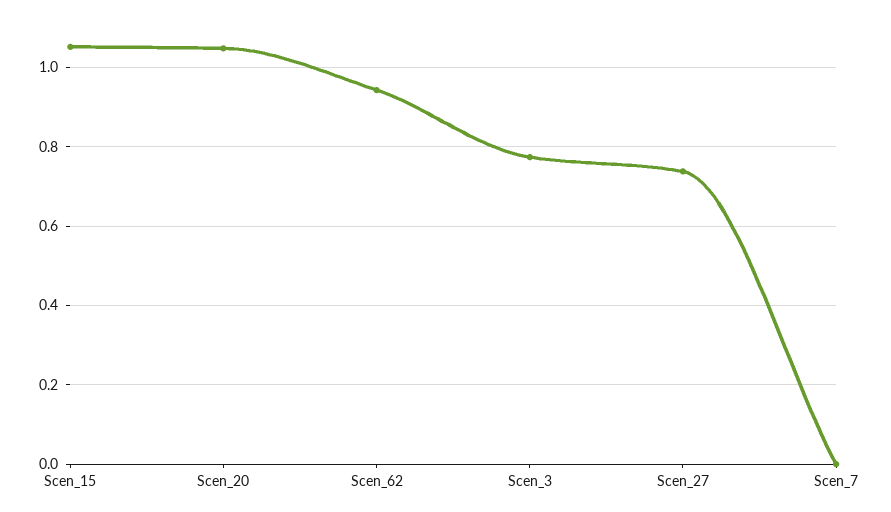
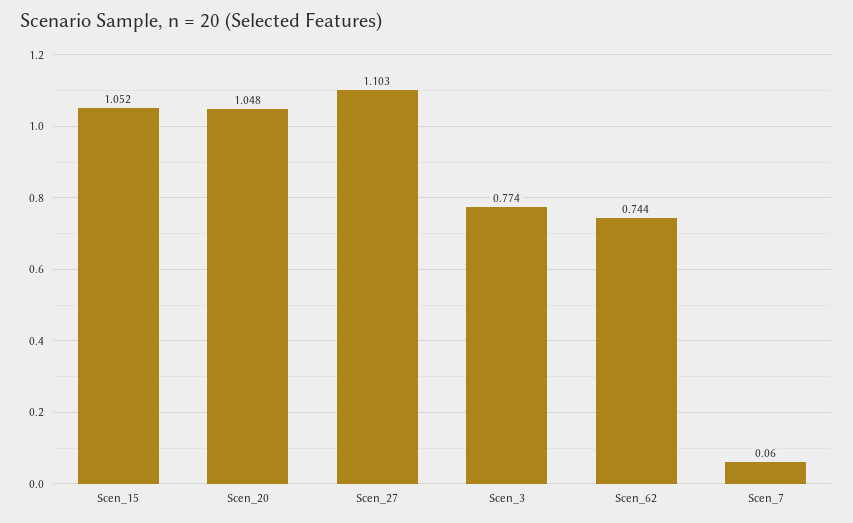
  {
    "Scen_15": 1.052,
    "Scen_20": 1.048,
-   "Scen_62": 0.94,
+   "Scen_62": 0.744,
    "Scen_3": 0.774,
-   "Scen_27": 0.74,
+   "Scen_27": 1.103,
-   "Scen_7": 0
+   "Scen_7": 0.06
  }

